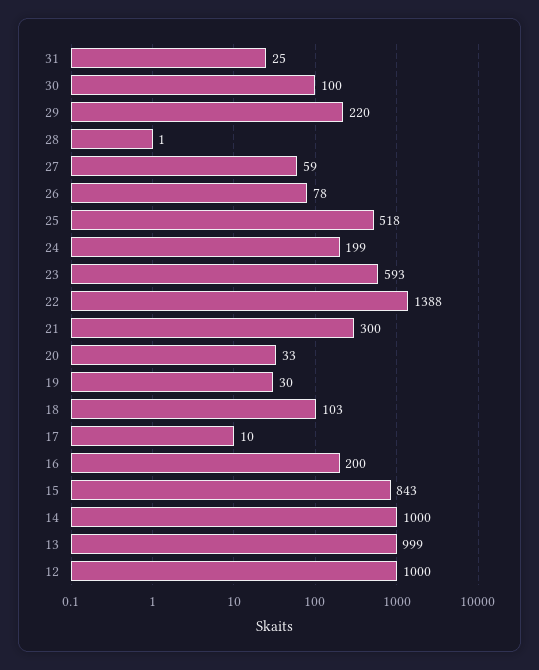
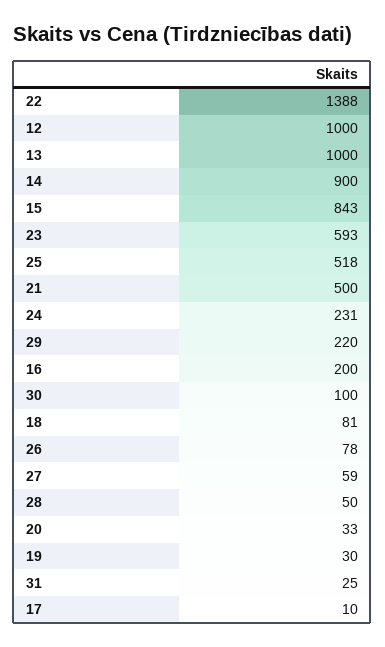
  {
    "31": 25,
    "30": 100,
    "29": 220,
-   "28": 1,
+   "28": 50,
    "27": 59,
    "26": 78,
    "25": 518,
-   "24": 199,
+   "24": 231,
    "23": 593,
    "22": 1388,
-   "21": 300,
+   "21": 500,
    "20": 33,
    "19": 30,
-   "18": 103,
+   "18": 81,
    "17": 10,
    "16": 200,
    "15": 843,
-   "14": 1000,
+   "14": 900,
-   "13": 999,
+   "13": 1000,
    "12": 1000
  }

